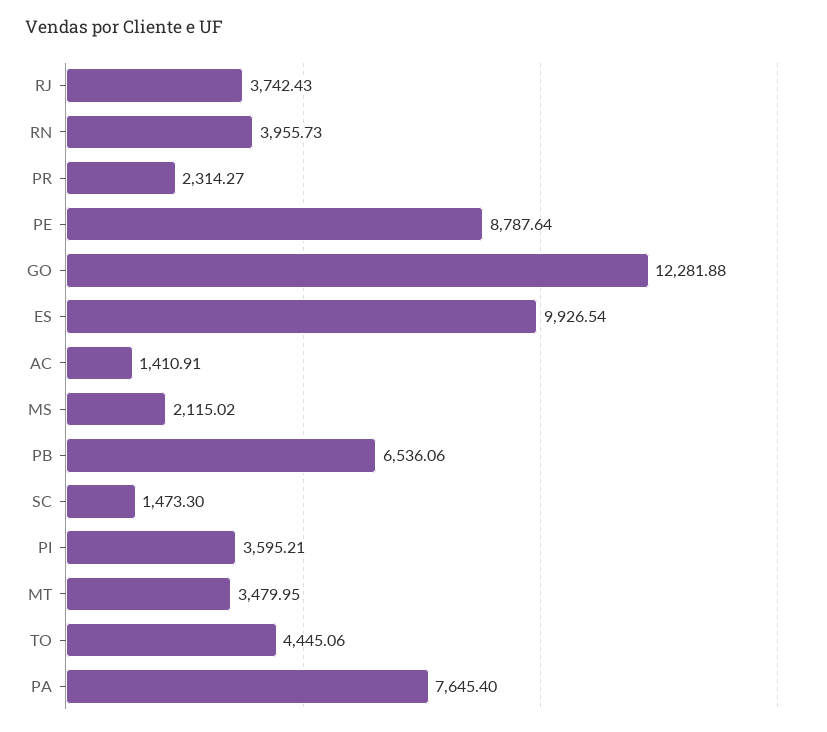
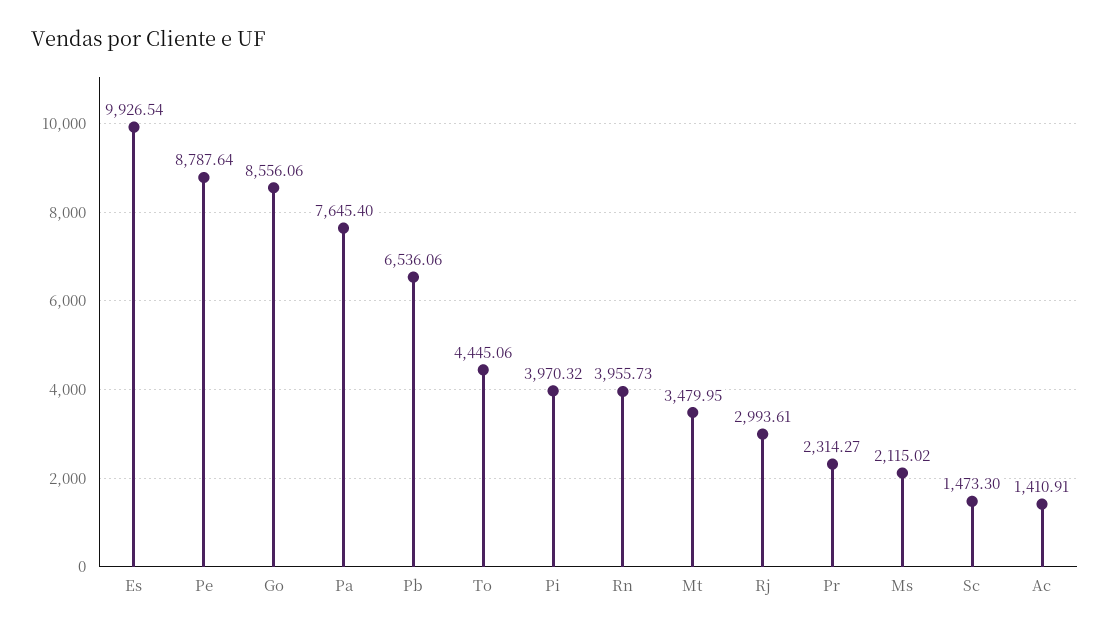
  {
-   "RJ": 3742.43,
+   "RJ": 2993.61,
    "RN": 3955.73,
    "PR": 2314.27,
    "PE": 8787.64,
-   "GO": 12281.88,
+   "GO": 8556.06,
    "ES": 9926.54,
    "AC": 1410.91,
    "MS": 2115.02,
    "PB": 6536.06,
    "SC": 1473.3,
-   "PI": 3595.21,
+   "PI": 3970.32,
    "MT": 3479.95,
    "TO": 4445.06,
    "PA": 7645.4
  }

